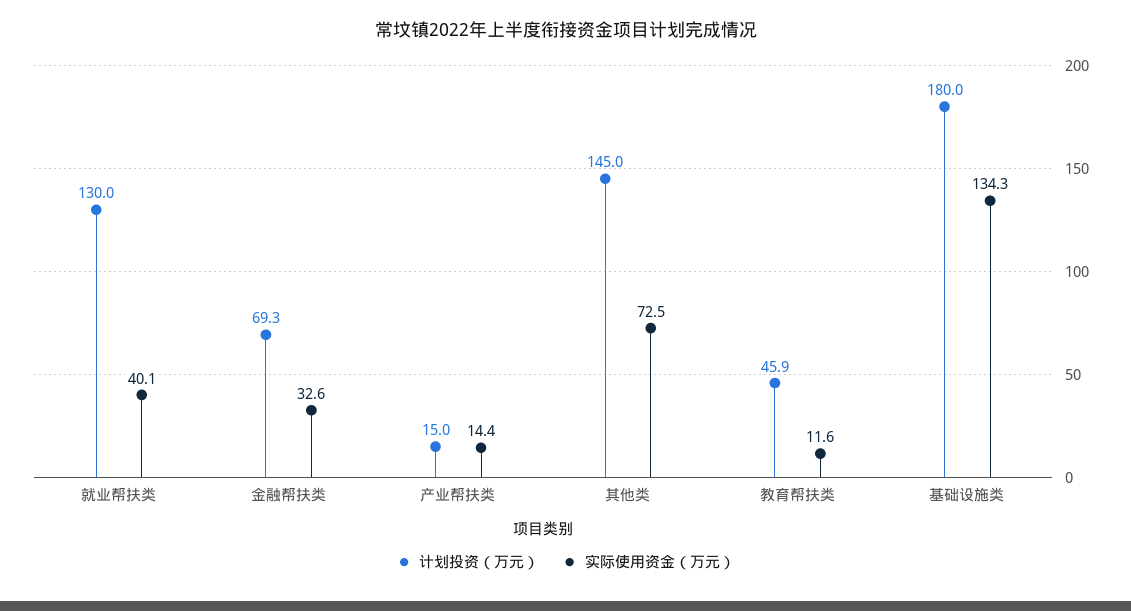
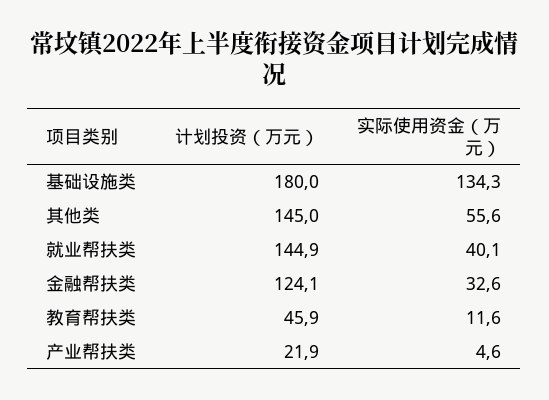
  {
    "计划投资（万元）": {
-     "就业帮扶类": 130,
+     "就业帮扶类": 144.9,
-     "金融帮扶类": 69.3,
+     "金融帮扶类": 124.1,
-     "产业帮扶类": 15,
+     "产业帮扶类": 21.9,
      "其他类": 145,
      "教育帮扶类": 45.9,
      "基础设施类": 180
    },
    "实际使用资金（万元）": {
      "就业帮扶类": 40.1,
      "金融帮扶类": 32.6,
-     "产业帮扶类": 14.4,
+     "产业帮扶类": 4.6,
-     "其他类": 72.5,
+     "其他类": 55.6,
      "教育帮扶类": 11.6,
      "基础设施类": 134.3
    }
  }

